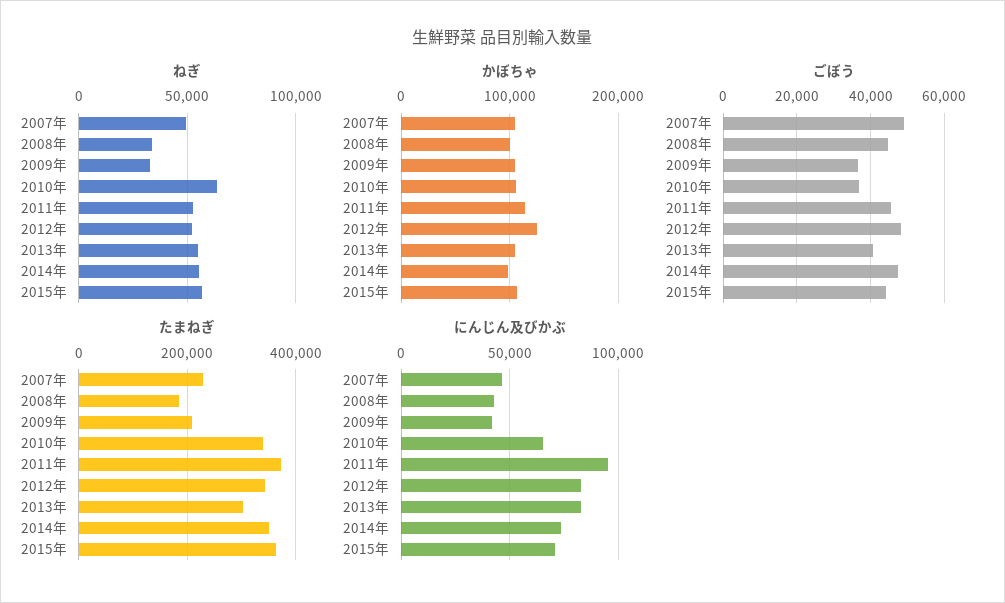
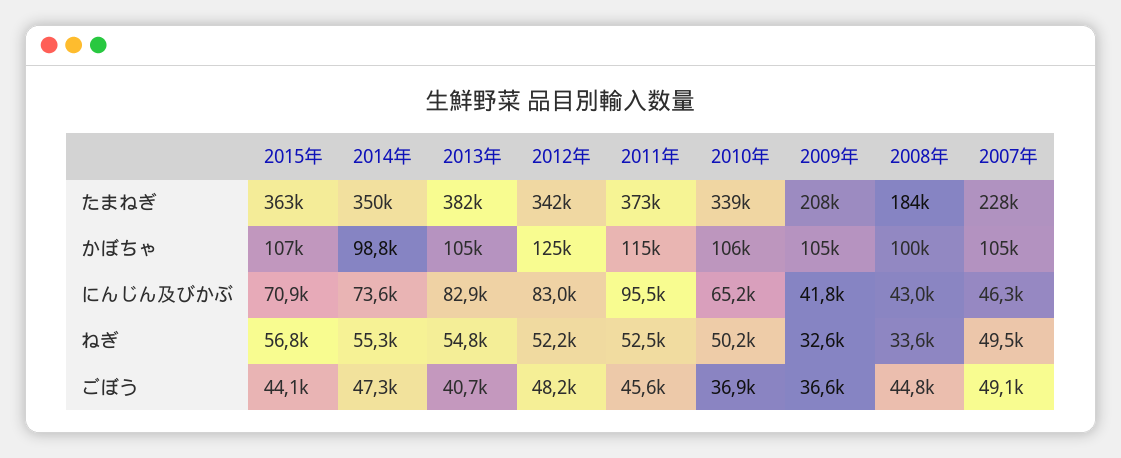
  {
    "ねぎ": {
      "2007年": 49500,
      "2008年": 33600,
      "2009年": 32600,
-     "2010年": 65000,
+     "2010年": 50200,
      "2011年": 52500,
      "2012年": 52200,
      "2013年": 54800,
      "2014年": 55300,
      "2015年": 56800
    },
    "かぼちゃ": {
      "2007年": 105000,
      "2008年": 100000,
      "2009年": 105000,
      "2010年": 106000,
      "2011年": 115000,
      "2012年": 125000,
      "2013年": 105000,
      "2014年": 98800,
      "2015年": 107000
    },
    "ごぼう": {
      "2007年": 49100,
      "2008年": 44800,
      "2009年": 36600,
      "2010年": 36900,
      "2011年": 45600,
      "2012年": 48200,
      "2013年": 40700,
      "2014年": 47300,
      "2015年": 44100
    },
    "たまねぎ": {
      "2007年": 228000,
      "2008年": 184000,
      "2009年": 208000,
      "2010年": 339000,
      "2011年": 373000,
      "2012年": 342000,
-     "2013年": 300000,
+     "2013年": 382000,
      "2014年": 350000,
      "2015年": 363000
    },
    "にんじん及びかぶ": {
      "2007年": 46300,
      "2008年": 43000,
      "2009年": 41800,
      "2010年": 65200,
      "2011年": 95500,
      "2012年": 83000,
      "2013年": 82900,
      "2014年": 73600,
      "2015年": 70900
    }
  }

